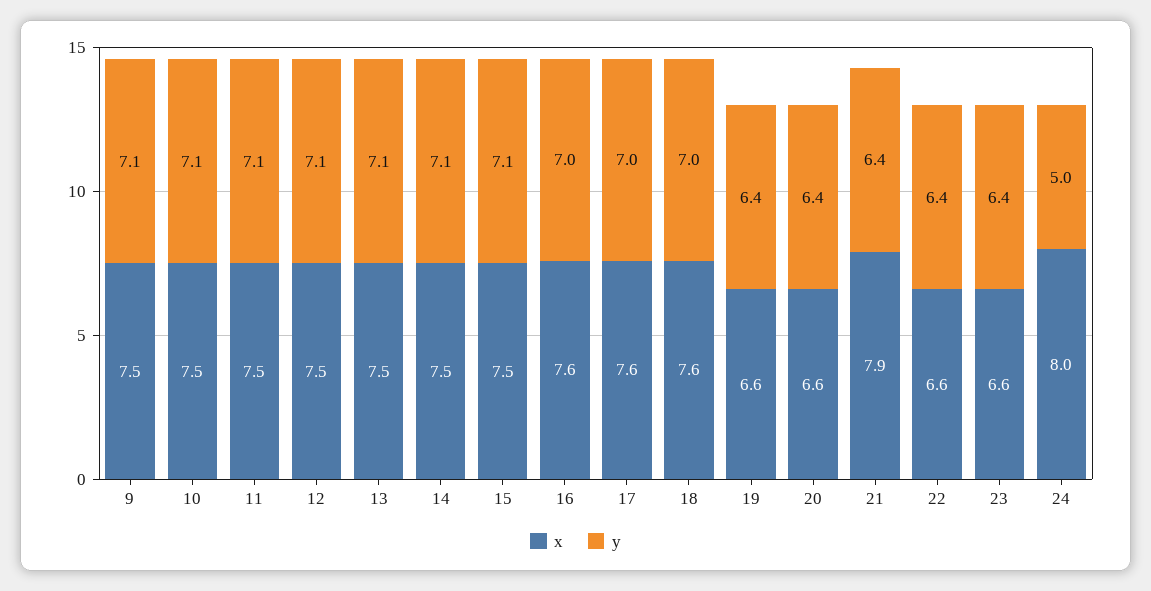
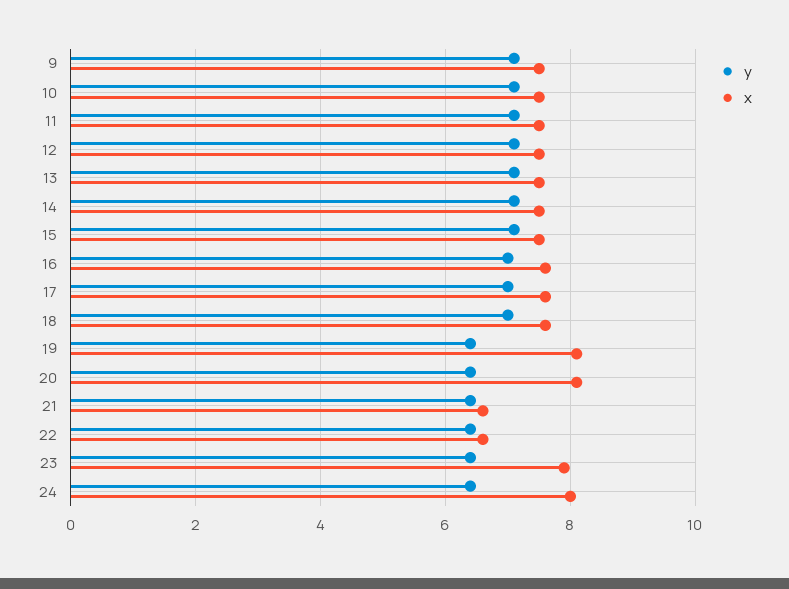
  {
    "x": {
      "9": 7.5,
      "10": 7.5,
      "11": 7.5,
      "12": 7.5,
      "13": 7.5,
      "14": 7.5,
      "15": 7.5,
      "16": 7.6,
      "17": 7.6,
      "18": 7.6,
-     "19": 6.6,
+     "19": 8,
-     "20": 6.6,
+     "20": 8,
-     "21": 7.9,
+     "21": 6.5,
      "22": 6.6,
-     "23": 6.6,
+     "23": 8,
      "24": 8
    },
    "y": {
      "9": 7.1,
      "10": 7.1,
      "11": 7.1,
      "12": 7.1,
      "13": 7.1,
      "14": 7.1,
      "15": 7.1,
      "16": 7,
      "17": 7,
      "18": 7,
      "19": 6.4,
      "20": 6.4,
      "21": 6.4,
      "22": 6.4,
      "23": 6.4,
-     "24": 5
+     "24": 6.5
    }
  }

